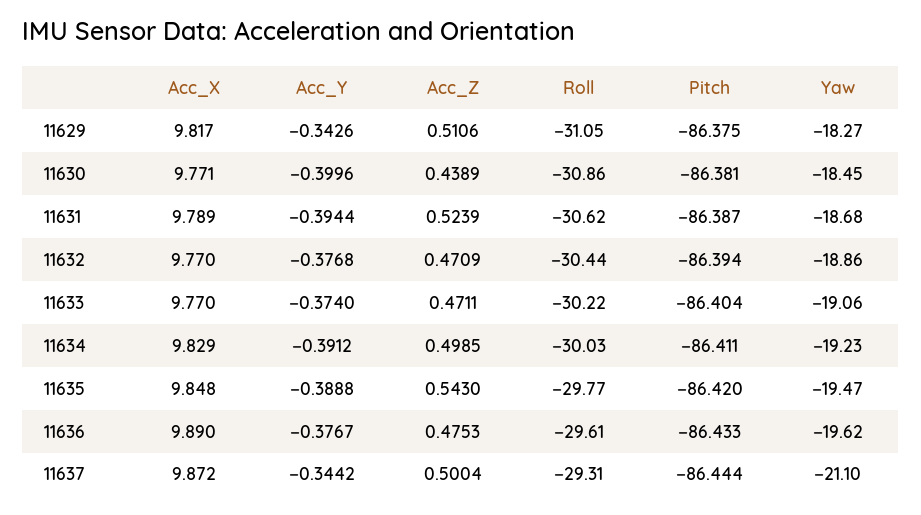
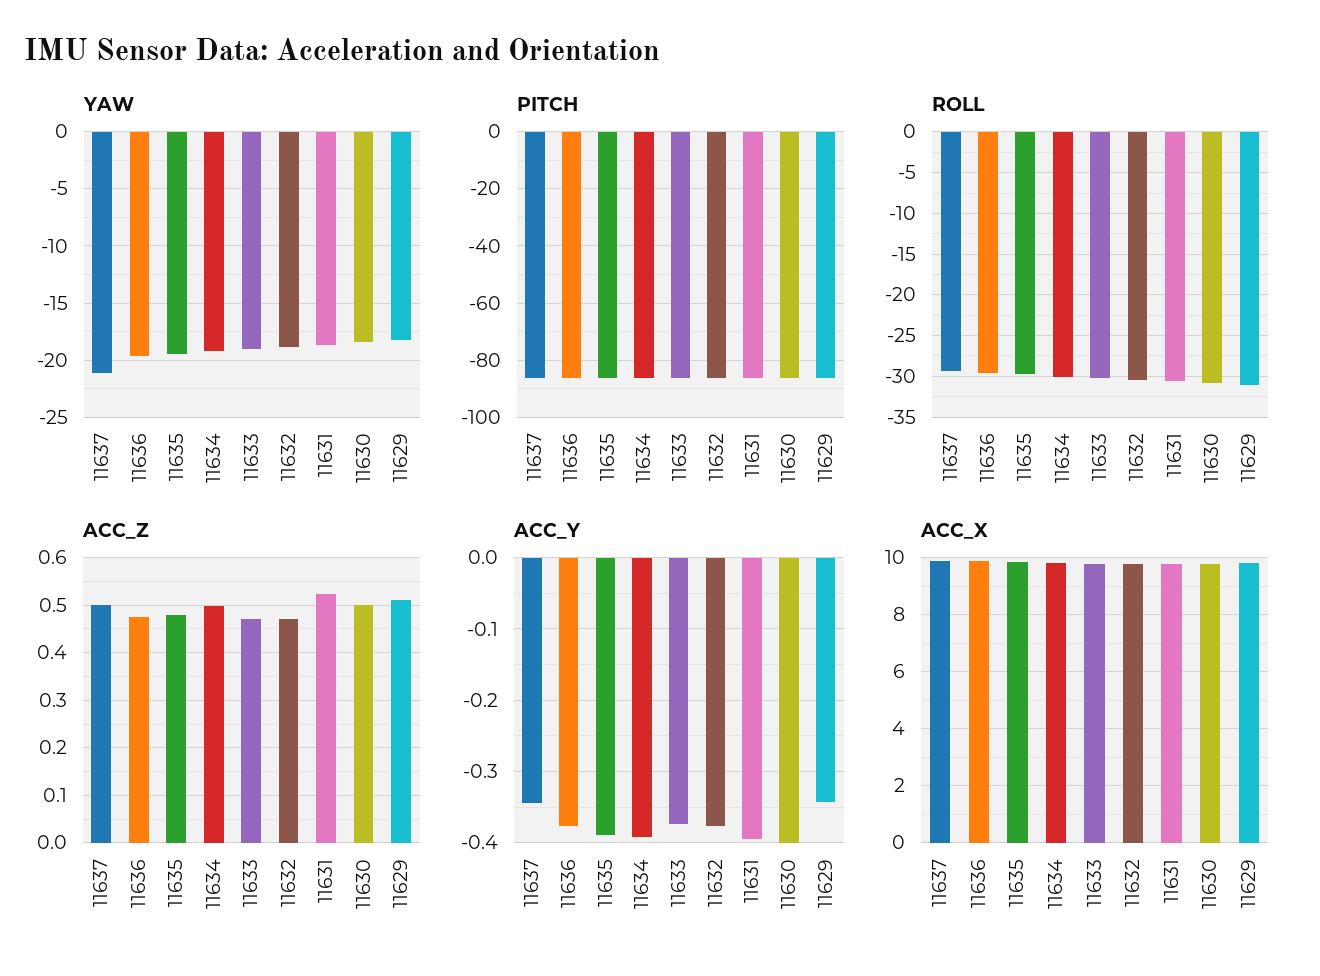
  {
    "Acc_X": {
      "11629": 9.817,
      "11630": 9.771,
      "11631": 9.789,
      "11632": 9.77,
      "11633": 9.77,
      "11634": 9.829,
      "11635": 9.848,
      "11636": 9.89,
      "11637": 9.872
    },
    "Acc_Y": {
      "11629": -0.3426,
      "11630": -0.3996,
      "11631": -0.3944,
      "11632": -0.3768,
      "11633": -0.374,
      "11634": -0.3912,
      "11635": -0.3888,
      "11636": -0.3767,
      "11637": -0.3442
    },
    "Acc_Z": {
      "11629": 0.5106,
-     "11630": 0.4389,
+     "11630": 0.5,
      "11631": 0.5239,
      "11632": 0.4709,
      "11633": 0.4711,
      "11634": 0.4985,
-     "11635": 0.543,
+     "11635": 0.48,
      "11636": 0.4753,
      "11637": 0.5004
    },
    "Roll": {
      "11629": -31.05,
      "11630": -30.86,
      "11631": -30.62,
      "11632": -30.44,
      "11633": -30.22,
      "11634": -30.03,
      "11635": -29.77,
      "11636": -29.61,
      "11637": -29.31
    },
    "Pitch": {
      "11629": -86.375,
      "11630": -86.381,
      "11631": -86.387,
      "11632": -86.394,
      "11633": -86.404,
      "11634": -86.411,
      "11635": -86.42,
      "11636": -86.433,
      "11637": -86.444
    },
    "Yaw": {
      "11629": -18.27,
      "11630": -18.45,
      "11631": -18.68,
      "11632": -18.86,
      "11633": -19.06,
      "11634": -19.23,
      "11635": -19.47,
      "11636": -19.62,
      "11637": -21.1
    }
  }

